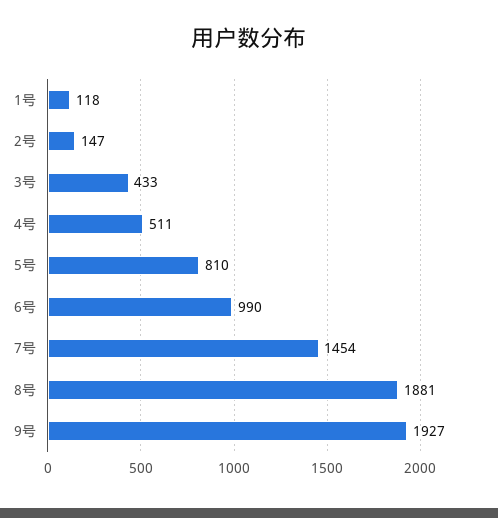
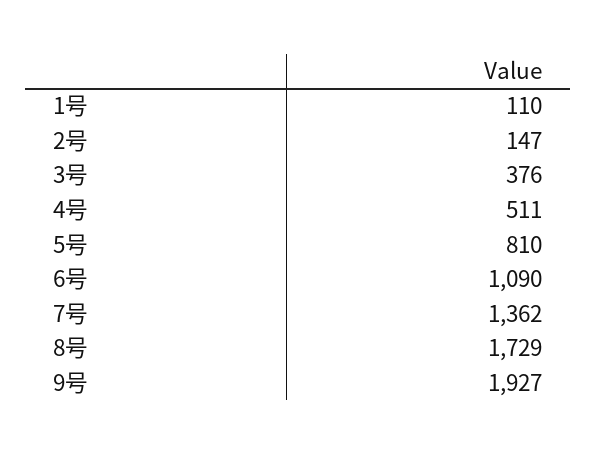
  {
-   "1号": 118,
+   "1号": 110,
    "2号": 147,
-   "3号": 433,
+   "3号": 376,
    "4号": 511,
    "5号": 810,
-   "6号": 990,
+   "6号": 1090,
-   "7号": 1454,
+   "7号": 1362,
-   "8号": 1881,
+   "8号": 1729,
    "9号": 1927
  }

